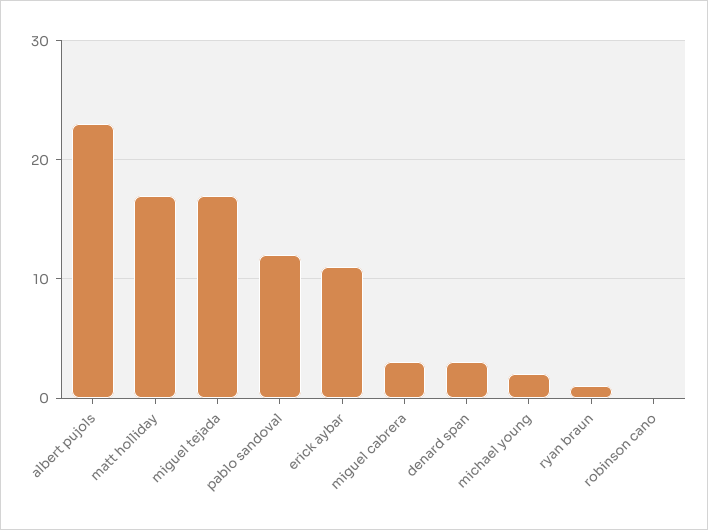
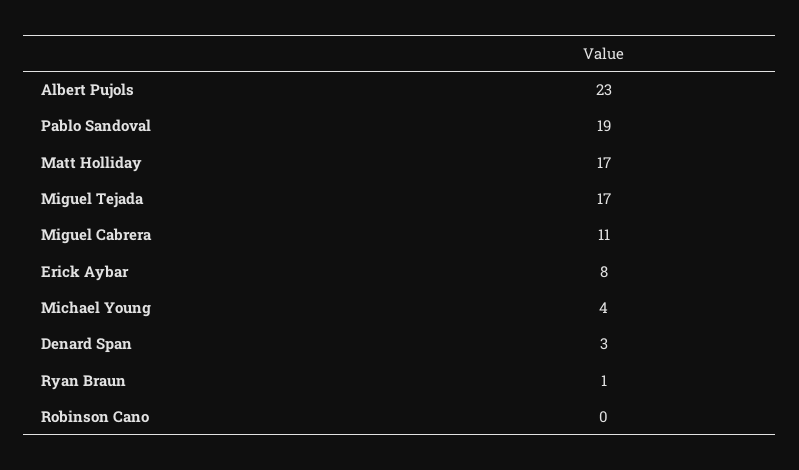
  {
    "albert pujols": 23,
    "matt holliday": 17,
    "miguel tejada": 17,
-   "pablo sandoval": 12,
+   "pablo sandoval": 19,
-   "erick aybar": 11,
+   "erick aybar": 8,
-   "miguel cabrera": 3,
+   "miguel cabrera": 11,
    "denard span": 3,
-   "michael young": 2,
+   "michael young": 4,
    "ryan braun": 1,
    "robinson cano": 0
  }

